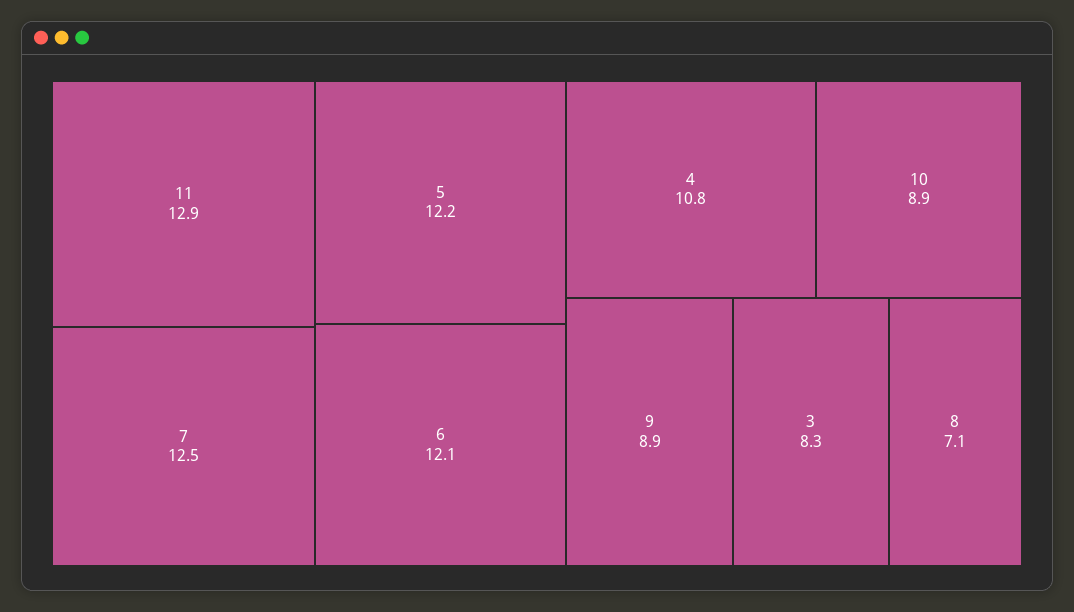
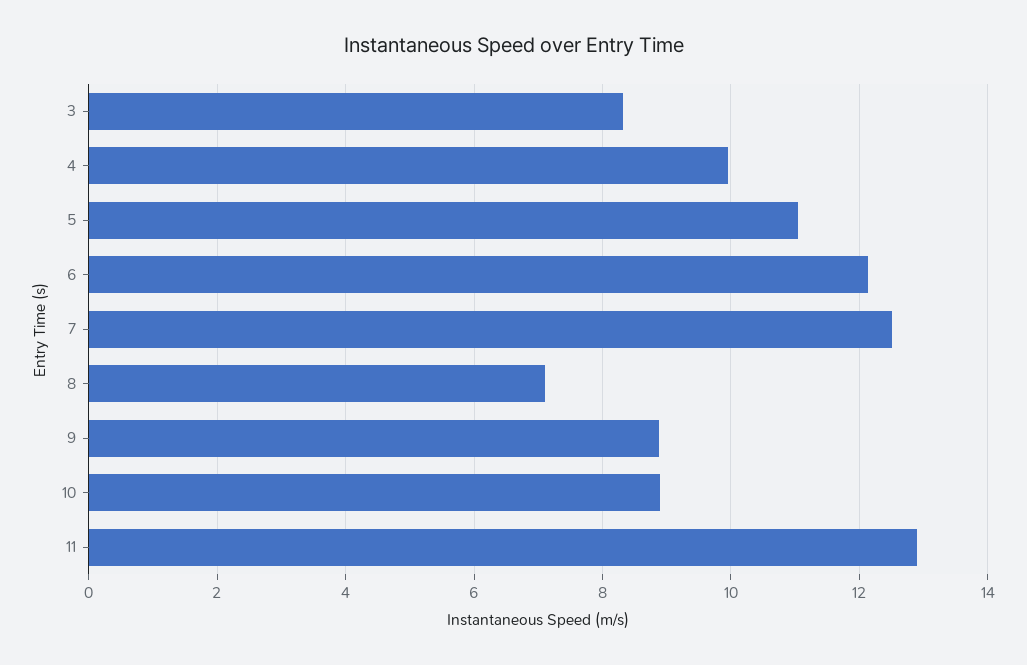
  {
    "11": 12.9,
    "7": 12.5,
-   "5": 12.2,
+   "5": 11,
    "6": 12.1,
-   "4": 10.8,
+   "4": 10,
    "10": 8.9,
    "9": 8.9,
    "3": 8.3,
    "8": 7.1
  }

